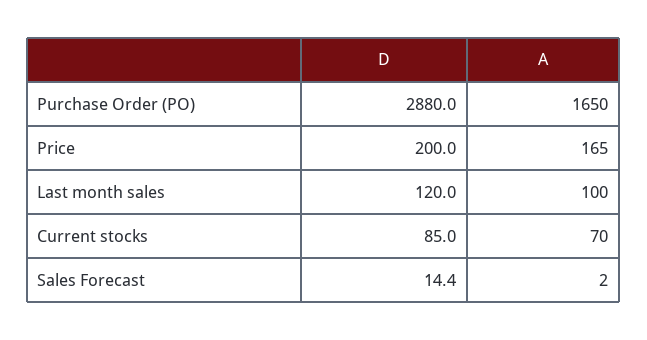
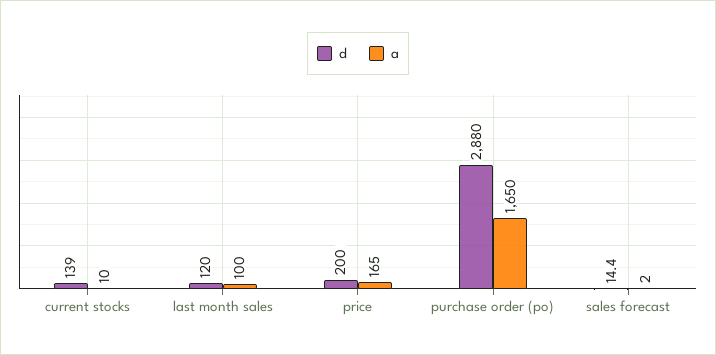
  {
    "D": {
      "Purchase Order (PO)": 2880,
      "Price": 200,
      "Last month sales": 120,
-     "Current stocks": 85,
+     "Current stocks": 139,
      "Sales Forecast": 14.4
    },
    "A": {
      "Purchase Order (PO)": 1650,
      "Price": 165,
      "Last month sales": 100,
-     "Current stocks": 70,
+     "Current stocks": 10,
      "Sales Forecast": 2
    }
  }

